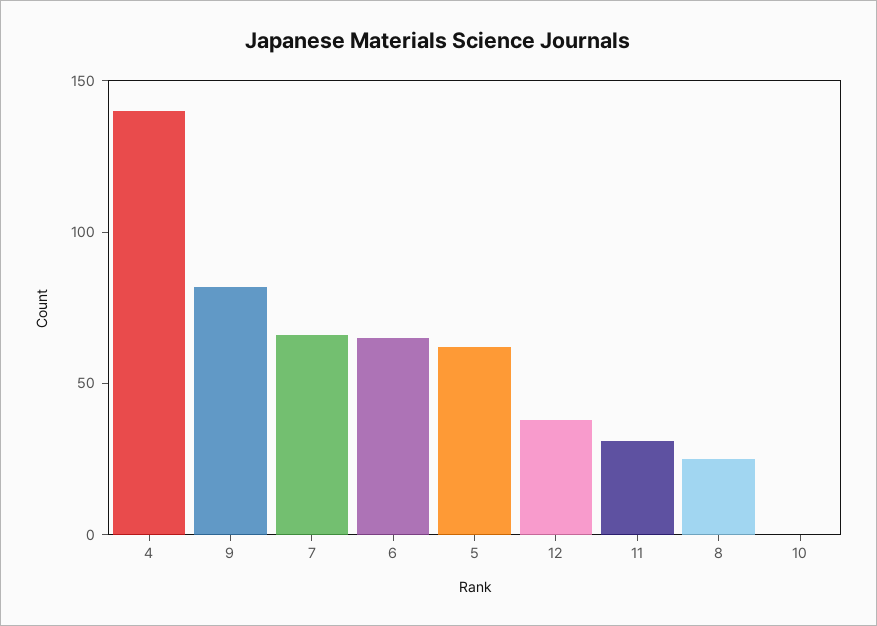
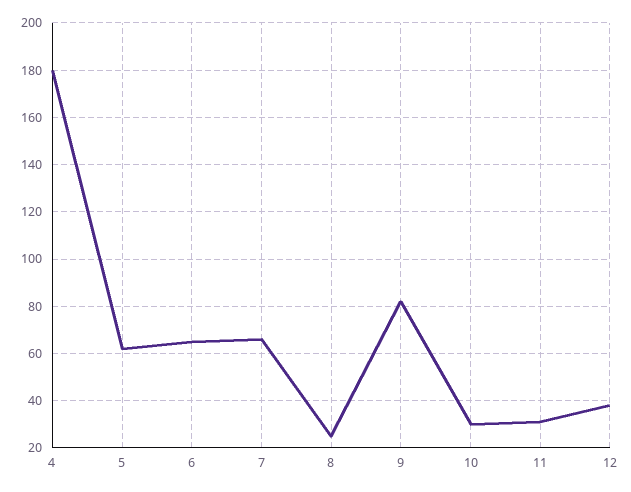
  {
-   "4": 140,
+   "4": 180,
    "9": 80,
    "7": 65,
    "6": 65,
    "5": 60,
    "12": 40,
    "11": 30,
    "8": 25,
-   "10": 0
+   "10": 30
  }

